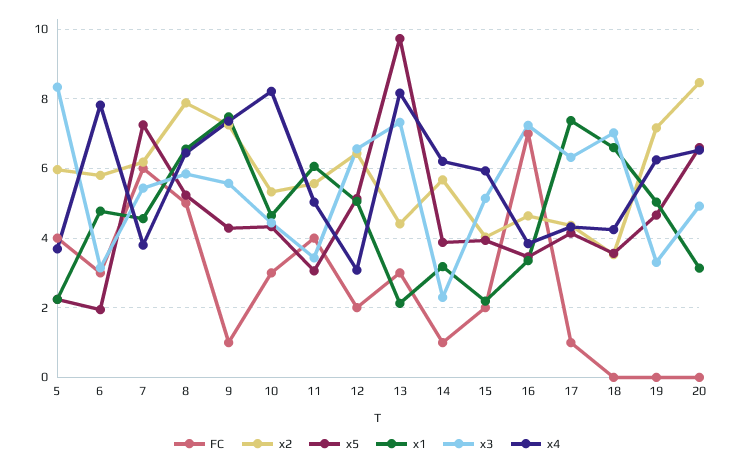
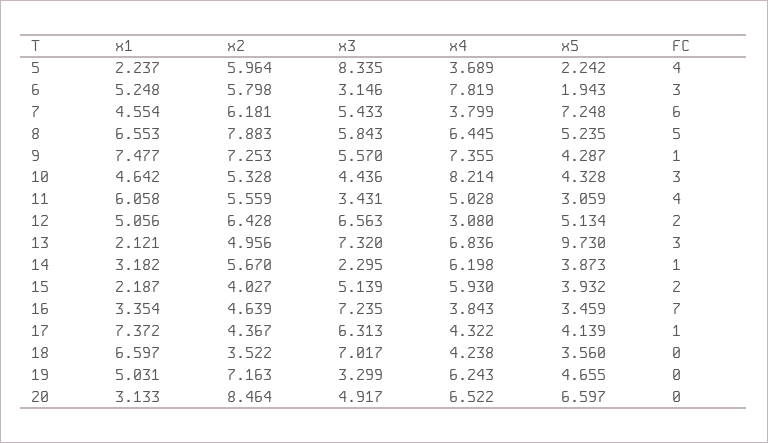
  {
    "FC": {
      "5": 4,
      "6": 3,
      "7": 6,
      "8": 5,
      "9": 1,
      "10": 3,
      "11": 4,
      "12": 2,
      "13": 3,
      "14": 1,
      "15": 2,
      "16": 7,
      "17": 1,
      "18": 0,
      "19": 0,
      "20": 0
    },
    "x2": {
      "5": 5.964,
      "6": 5.798,
      "7": 6.181,
      "8": 7.883,
      "9": 7.253,
      "10": 5.328,
      "11": 5.559,
      "12": 6.428,
-     "13": 4.4,
+     "13": 4.956,
      "14": 5.67,
      "15": 4.027,
      "16": 4.639,
      "17": 4.367,
      "18": 3.522,
      "19": 7.163,
      "20": 8.464
    },
    "x5": {
      "5": 2.242,
      "6": 1.943,
      "7": 7.248,
      "8": 5.235,
      "9": 4.287,
      "10": 4.328,
      "11": 3.059,
      "12": 5.134,
      "13": 9.73,
      "14": 3.873,
      "15": 3.932,
      "16": 3.459,
      "17": 4.139,
      "18": 3.56,
      "19": 4.655,
      "20": 6.597
    },
    "x1": {
      "5": 2.237,
-     "6": 4.8,
+     "6": 5.248,
      "7": 4.554,
      "8": 6.553,
      "9": 7.477,
      "10": 4.642,
      "11": 6.058,
      "12": 5.056,
      "13": 2.121,
      "14": 3.182,
      "15": 2.187,
      "16": 3.354,
      "17": 7.372,
      "18": 6.597,
      "19": 5.031,
      "20": 3.133
    },
    "x3": {
      "5": 8.335,
      "6": 3.146,
      "7": 5.433,
      "8": 5.843,
      "9": 5.57,
      "10": 4.436,
      "11": 3.431,
      "12": 6.563,
      "13": 7.32,
      "14": 2.295,
      "15": 5.139,
      "16": 7.235,
      "17": 6.313,
      "18": 7.017,
      "19": 3.299,
      "20": 4.917
    },
    "x4": {
      "5": 3.689,
      "6": 7.819,
      "7": 3.799,
      "8": 6.445,
      "9": 7.355,
      "10": 8.214,
      "11": 5.028,
      "12": 3.08,
-     "13": 8.2,
+     "13": 6.836,
      "14": 6.198,
      "15": 5.93,
      "16": 3.843,
      "17": 4.322,
      "18": 4.238,
      "19": 6.243,
      "20": 6.522
    }
  }

